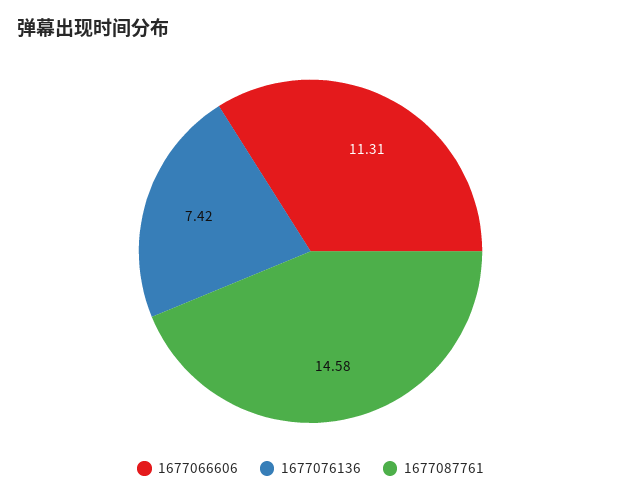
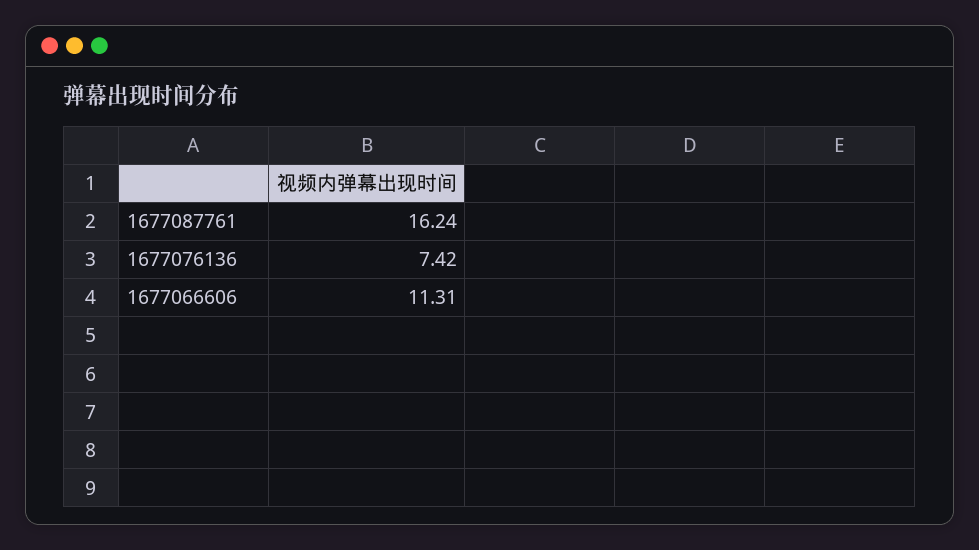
  {
    "1677066606": 11.31,
    "1677076136": 7.42,
-   "1677087761": 14.58
+   "1677087761": 16.24
  }

